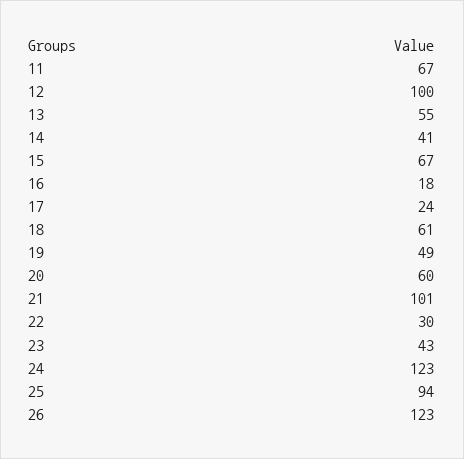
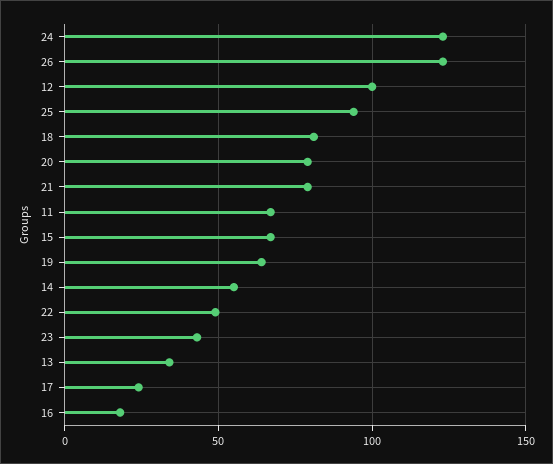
  {
    "11": 67,
    "12": 100,
-   "13": 55,
+   "13": 35,
-   "14": 41,
+   "14": 55,
    "15": 67,
    "16": 18,
    "17": 24,
-   "18": 61,
+   "18": 80,
-   "19": 49,
+   "19": 65,
-   "20": 60,
+   "20": 80,
-   "21": 101,
+   "21": 80,
-   "22": 30,
+   "22": 50,
    "23": 43,
    "24": 123,
    "25": 94,
    "26": 123
  }

